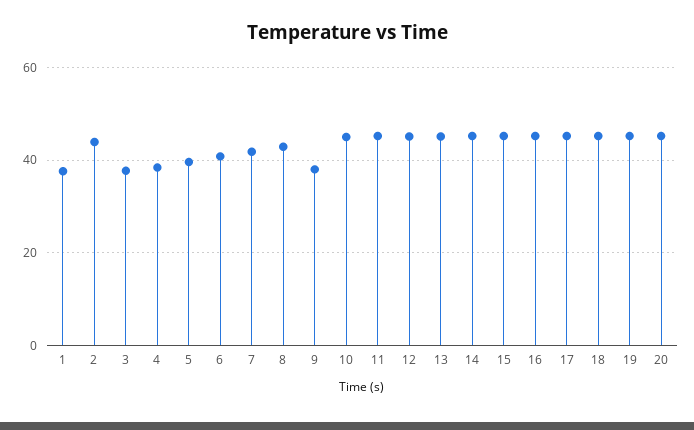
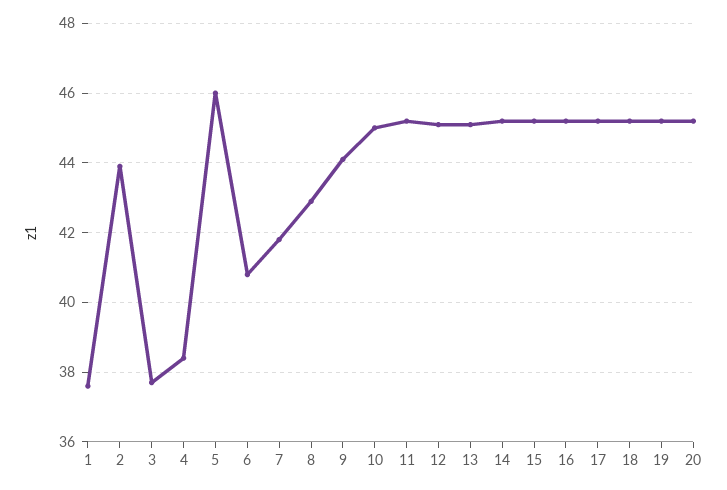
  {
    "1": 37.5,
    "2": 44,
    "3": 37.5,
    "4": 38.5,
-   "5": 40,
+   "5": 46,
    "6": 41,
    "7": 42,
    "8": 43,
-   "9": 38,
+   "9": 44,
    "10": 45,
    "11": 45,
    "12": 45,
    "13": 45,
    "14": 45,
    "15": 45,
    "16": 45,
    "17": 45,
    "18": 45,
    "19": 45,
    "20": 45
  }

